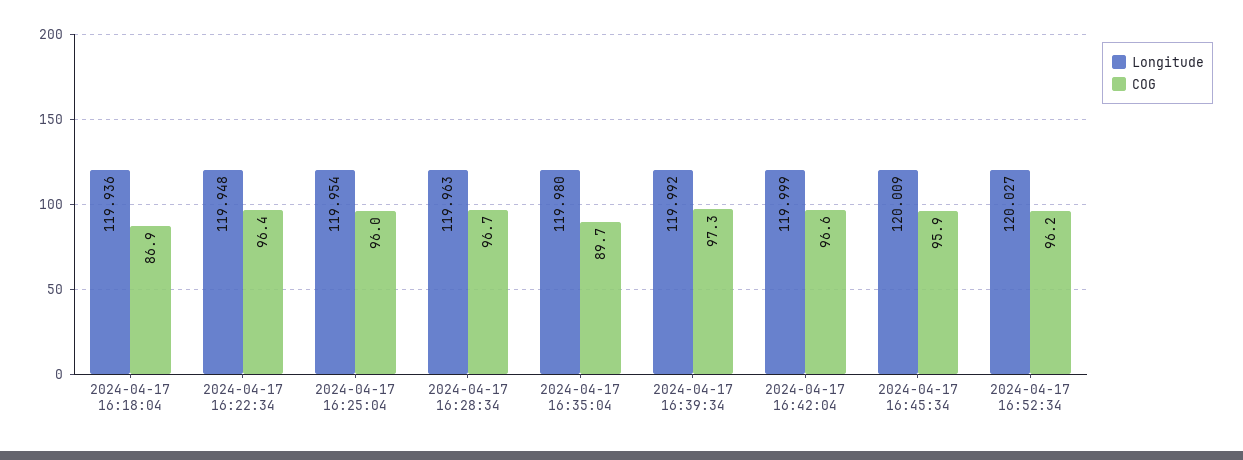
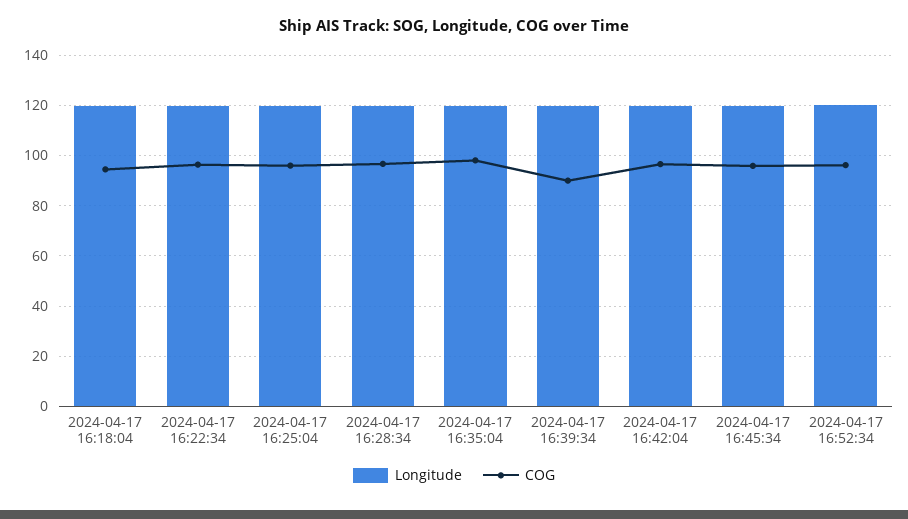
  {
    "Longitude": {
      "2024-04-17 16:18:04": 119.936,
      "2024-04-17 16:22:34": 119.948,
      "2024-04-17 16:25:04": 119.954,
      "2024-04-17 16:28:34": 119.963,
      "2024-04-17 16:35:04": 119.98,
      "2024-04-17 16:39:34": 119.992,
      "2024-04-17 16:42:04": 119.999,
      "2024-04-17 16:45:34": 120.009,
      "2024-04-17 16:52:34": 120.027
    },
    "COG": {
-     "2024-04-17 16:18:04": 86.9,
+     "2024-04-17 16:18:04": 95,
      "2024-04-17 16:22:34": 96.4,
      "2024-04-17 16:25:04": 96,
      "2024-04-17 16:28:34": 96.7,
-     "2024-04-17 16:35:04": 89.7,
+     "2024-04-17 16:35:04": 97.5,
-     "2024-04-17 16:39:34": 97.3,
+     "2024-04-17 16:39:34": 90,
      "2024-04-17 16:42:04": 96.6,
      "2024-04-17 16:45:34": 95.9,
      "2024-04-17 16:52:34": 96.2
    }
  }

